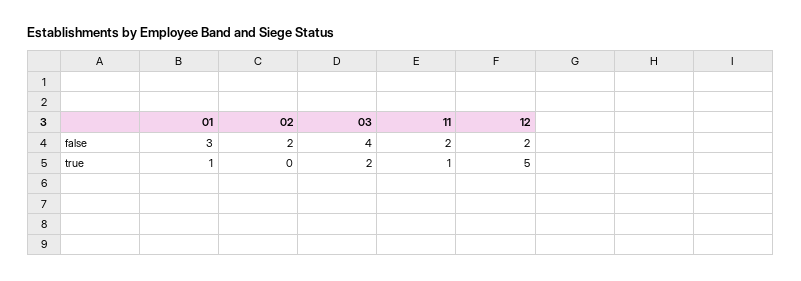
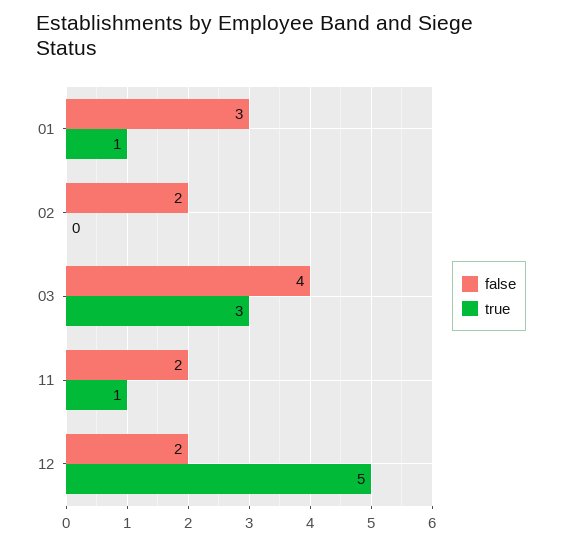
  {
    "false": {
      "01": 3,
      "02": 2,
      "03": 4,
      "11": 2,
      "12": 2
    },
    "true": {
      "01": 1,
      "02": 0,
-     "03": 2,
+     "03": 3,
      "11": 1,
      "12": 5
    }
  }

